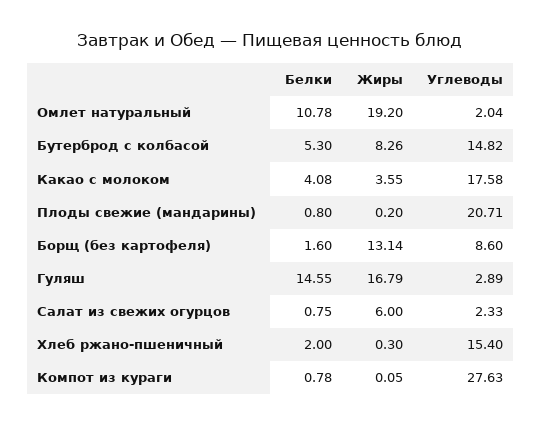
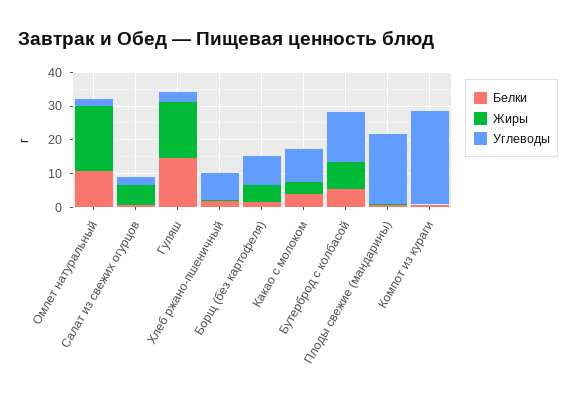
  {
    "Белки": {
      "Омлет натуральный": 10.78,
      "Бутерброд с колбасой": 5.3,
      "Какао с молоком": 4.08,
      "Плоды свежие (мандарины)": 0.8,
      "Борщ (без картофеля)": 1.6,
      "Гуляш": 14.55,
      "Салат из свежих огурцов": 0.75,
      "Хлеб ржано-пшеничный": 2,
      "Компот из кураги": 0.78
    },
    "Жиры": {
      "Омлет натуральный": 19.2,
      "Бутерброд с колбасой": 8.26,
      "Какао с молоком": 3.55,
      "Плоды свежие (мандарины)": 0.2,
-     "Борщ (без картофеля)": 13.14,
+     "Борщ (без картофеля)": 5,
      "Гуляш": 16.79,
      "Салат из свежих огурцов": 6,
      "Хлеб ржано-пшеничный": 0.3,
      "Компот из кураги": 0.05
    },
    "Углеводы": {
      "Омлет натуральный": 2.04,
      "Бутерброд с колбасой": 14.82,
-     "Какао с молоком": 17.58,
+     "Какао с молоком": 10,
      "Плоды свежие (мандарины)": 20.71,
      "Борщ (без картофеля)": 8.6,
      "Гуляш": 2.89,
      "Салат из свежих огурцов": 2.33,
-     "Хлеб ржано-пшеничный": 15.4,
+     "Хлеб ржано-пшеничный": 7.5,
      "Компот из кураги": 27.63
    }
  }

